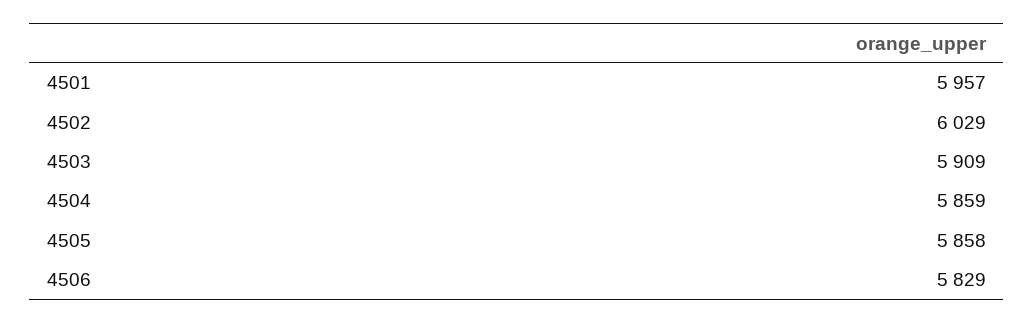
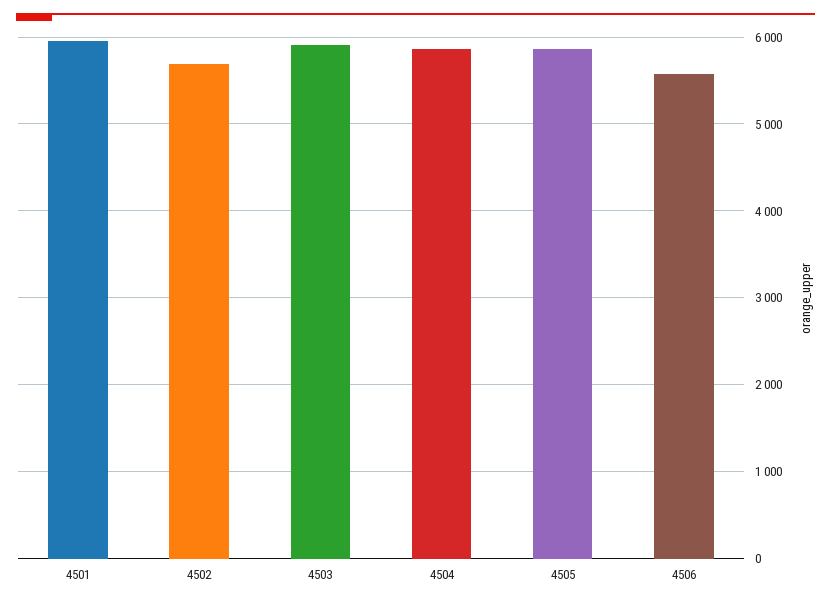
  {
    "4501": 5957,
-   "4502": 6029,
+   "4502": 5700,
    "4503": 5909,
    "4504": 5859,
    "4505": 5858,
-   "4506": 5829
+   "4506": 5600
  }

